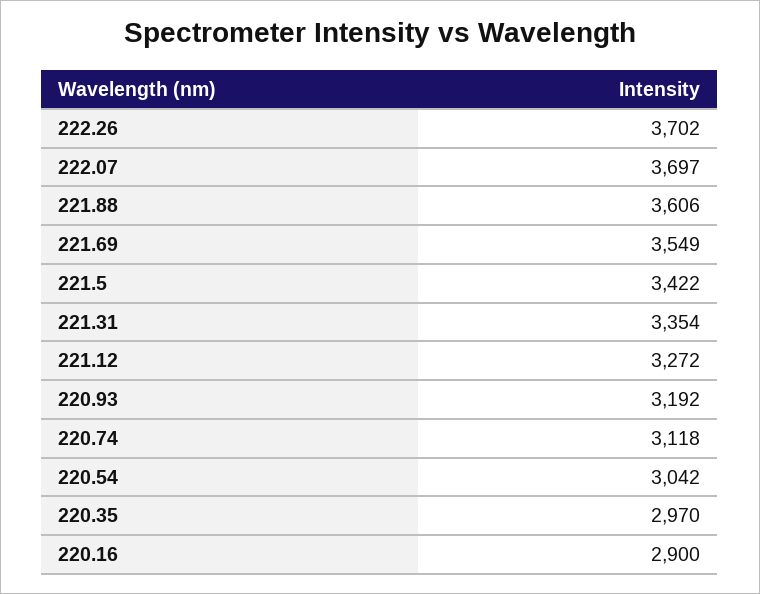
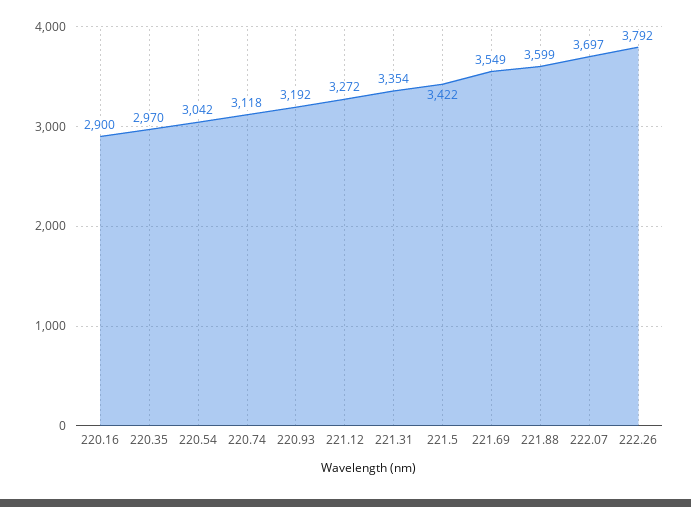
  {
-   "222.26": 3702,
+   "222.26": 3792,
    "222.07": 3697,
-   "221.88": 3606,
+   "221.88": 3599,
    "221.69": 3549,
    "221.5": 3422,
    "221.31": 3354,
    "221.12": 3272,
    "220.93": 3192,
    "220.74": 3118,
    "220.54": 3042,
    "220.35": 2970,
    "220.16": 2900
  }

